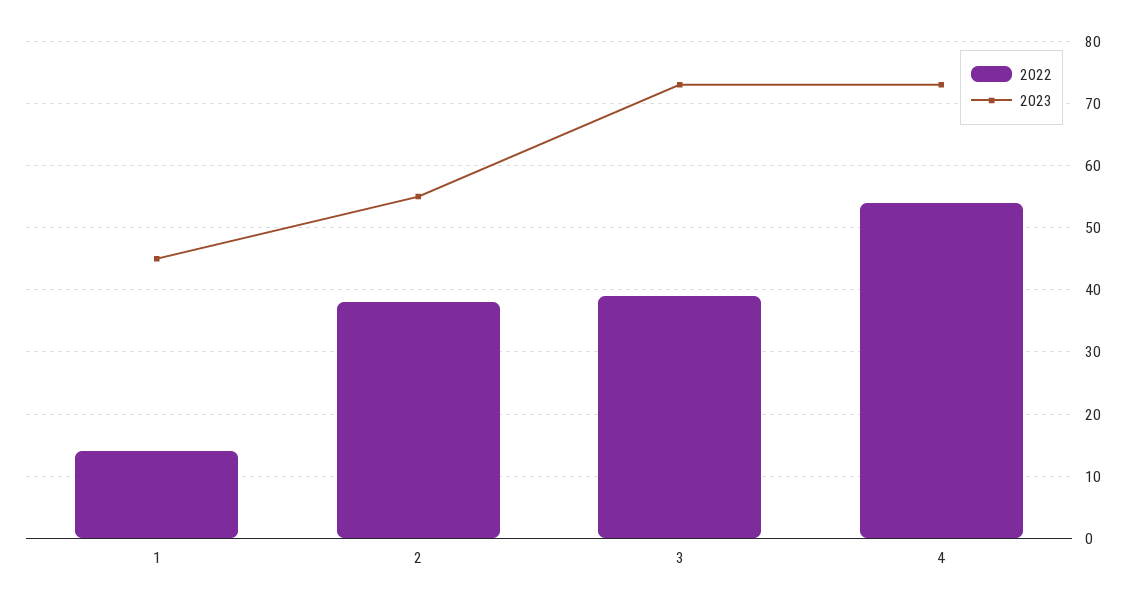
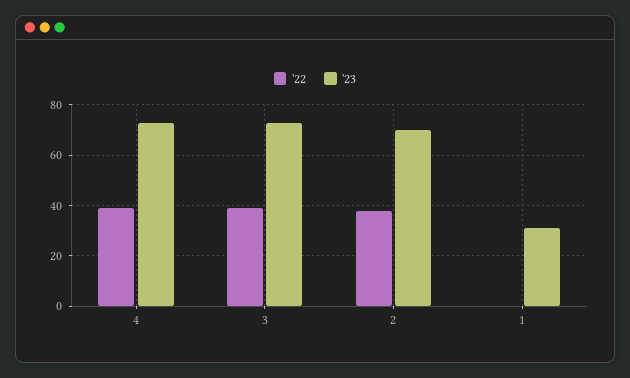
  {
    "2022": {
-     "1": 14,
+     "1": 0,
      "2": 38,
      "3": 39,
-     "4": 54
+     "4": 40
    },
    "2023": {
-     "1": 45,
+     "1": 30,
-     "2": 55,
+     "2": 70,
      "3": 73,
      "4": 73
    }
  }

